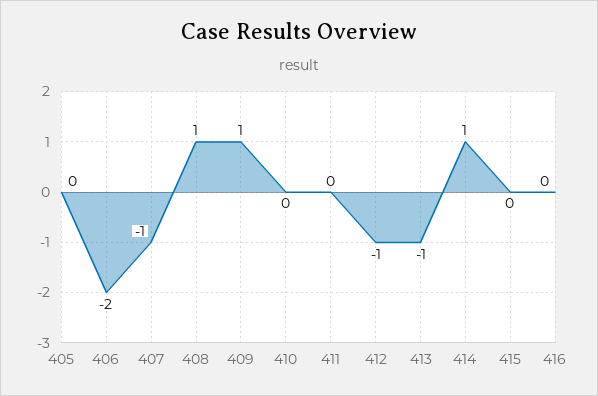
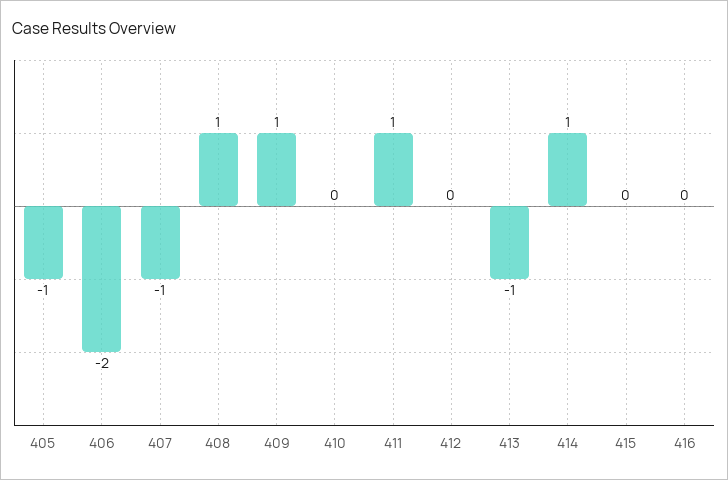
  {
-   "405": 0,
+   "405": -1,
    "406": -2,
    "407": -1,
    "408": 1,
    "409": 1,
    "410": 0,
-   "411": 0,
+   "411": 1,
-   "412": -1,
+   "412": 0,
    "413": -1,
    "414": 1,
    "415": 0,
    "416": 0
  }

